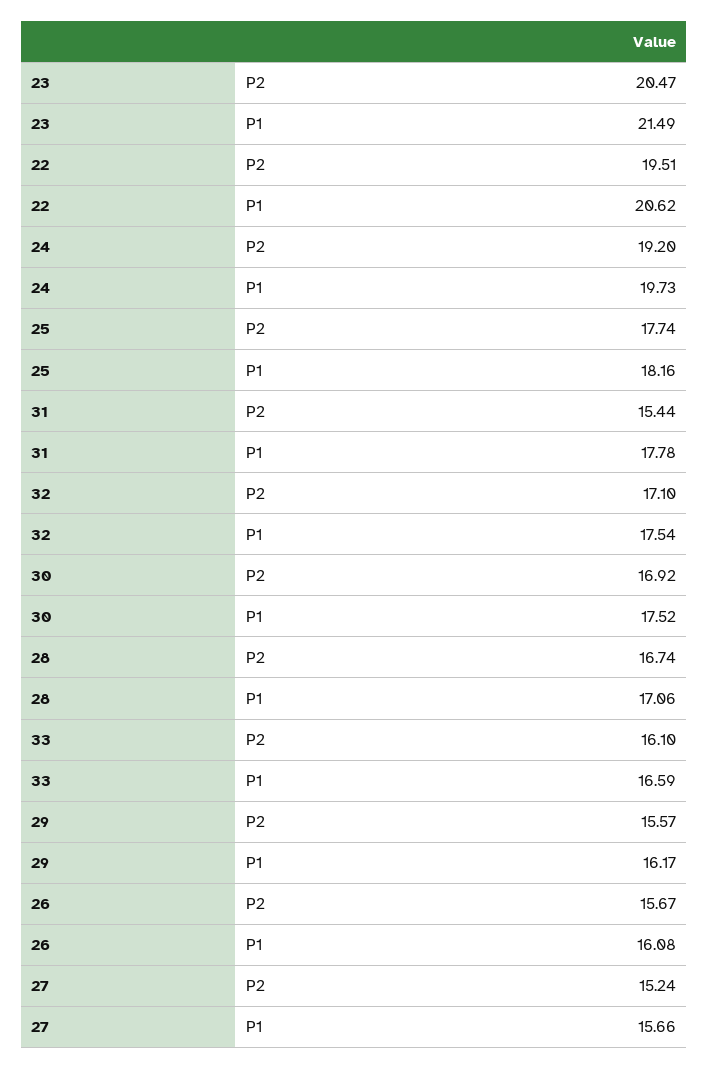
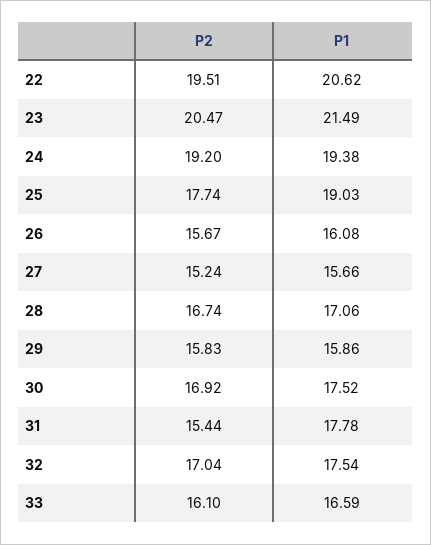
  {
    "23": {
      "P2": 20.47,
      "P1": 21.49
    },
    "22": {
      "P2": 19.51,
      "P1": 20.62
    },
    "24": {
      "P2": 19.2,
-     "P1": 19.73
+     "P1": 19.38
    },
    "25": {
      "P2": 17.74,
-     "P1": 18.16
+     "P1": 19.03
    },
    "31": {
      "P2": 15.44,
      "P1": 17.78
    },
    "32": {
-     "P2": 17.1,
+     "P2": 17.04,
      "P1": 17.54
    },
    "30": {
      "P2": 16.92,
      "P1": 17.52
    },
    "28": {
      "P2": 16.74,
      "P1": 17.06
    },
    "33": {
      "P2": 16.1,
      "P1": 16.59
    },
    "29": {
-     "P2": 15.57,
+     "P2": 15.83,
-     "P1": 16.17
+     "P1": 15.86
    },
    "26": {
      "P2": 15.67,
      "P1": 16.08
    },
    "27": {
      "P2": 15.24,
      "P1": 15.66
    }
  }

